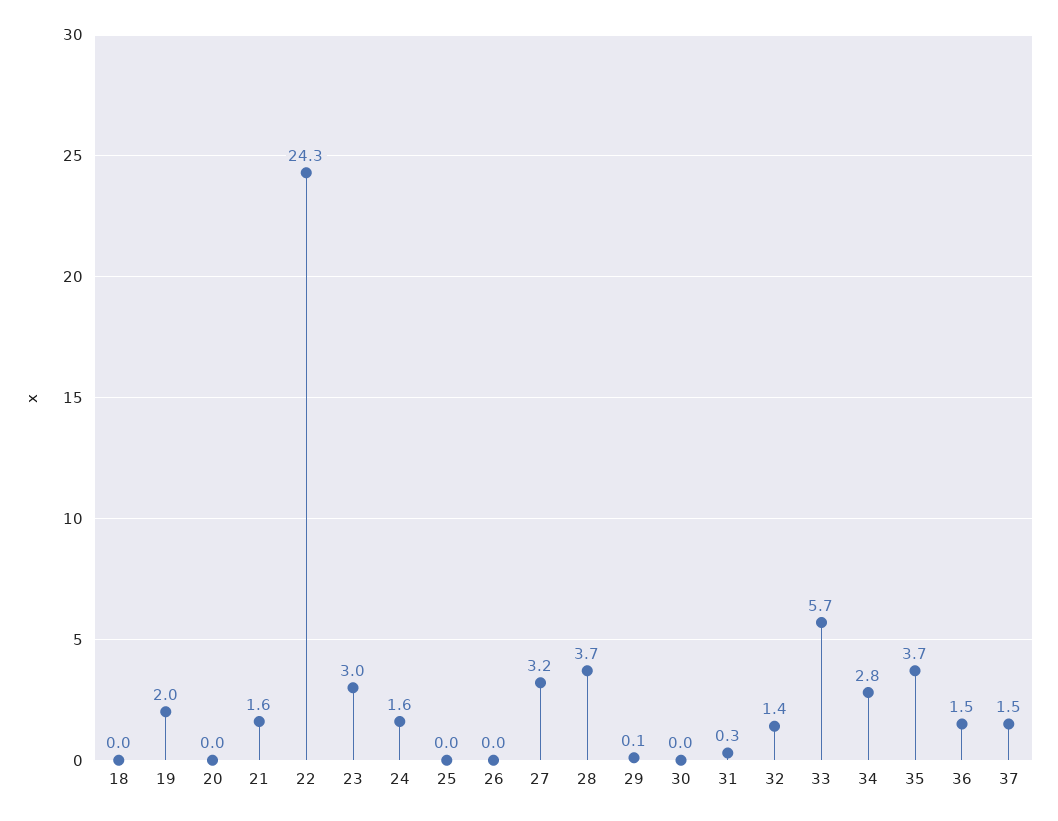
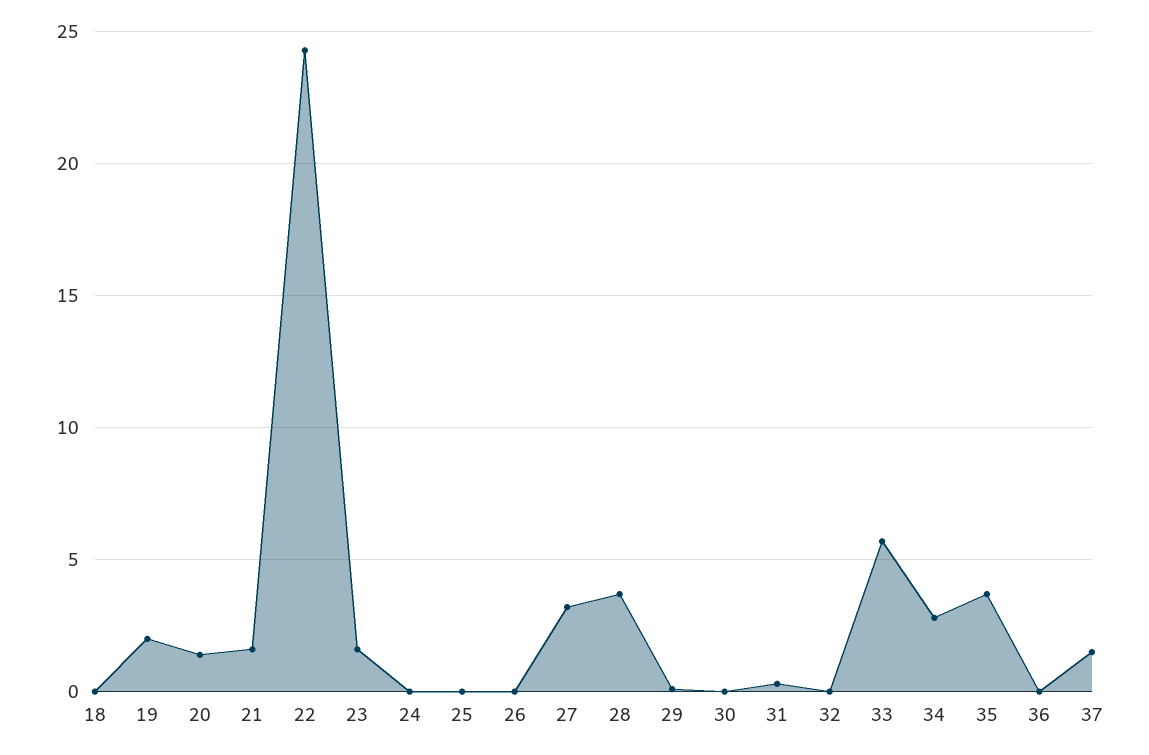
  {
    "18": 0,
    "19": 2,
-   "20": 0,
+   "20": 1.5,
    "21": 1.6,
    "22": 24.3,
-   "23": 3,
+   "23": 1.5,
-   "24": 1.6,
+   "24": 0,
    "25": 0,
    "26": 0,
    "27": 3.2,
    "28": 3.7,
    "29": 0.1,
    "30": 0,
    "31": 0.3,
-   "32": 1.4,
+   "32": 0,
    "33": 5.7,
    "34": 2.8,
    "35": 3.7,
-   "36": 1.5,
+   "36": 0,
    "37": 1.5
  }

